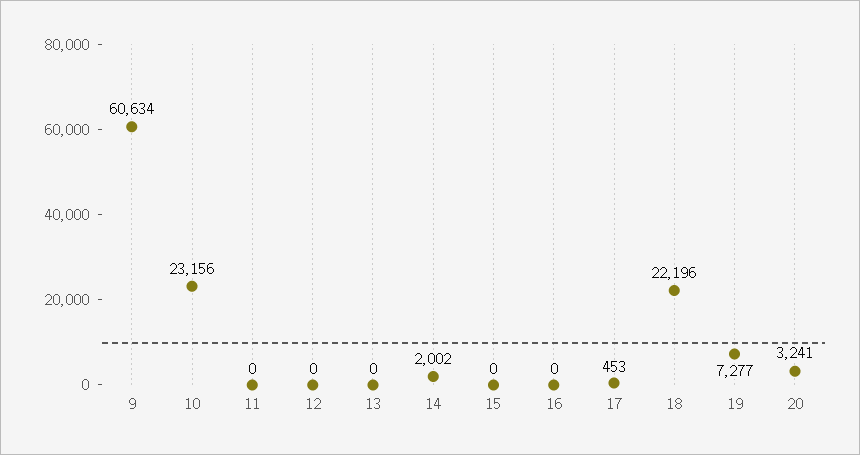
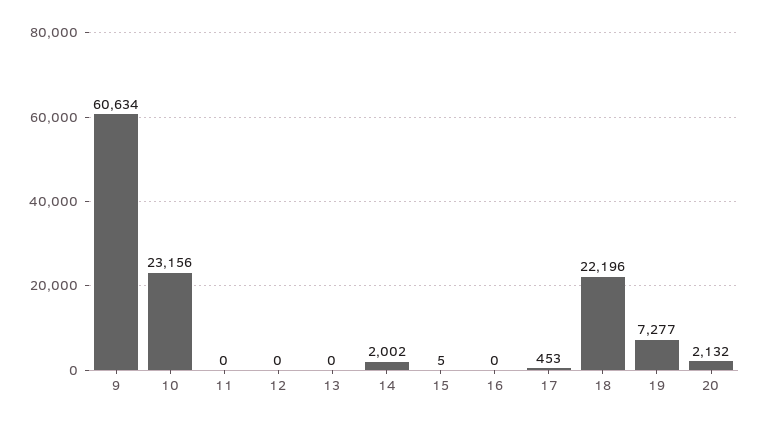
  {
    "9": 60634,
    "10": 23156,
    "11": 0,
    "12": 0,
    "13": 0,
    "14": 2002,
-   "15": 0,
+   "15": 5,
    "16": 0,
    "17": 453,
    "18": 22196,
    "19": 7277,
-   "20": 3241
+   "20": 2132
  }

